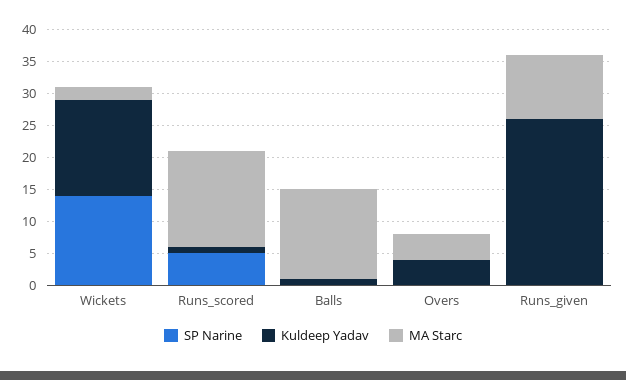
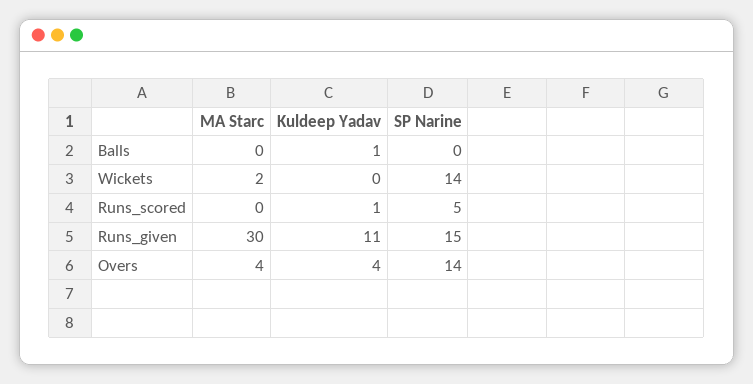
  {
    "SP Narine": {
      "Wickets": 14,
      "Runs_scored": 5,
      "Balls": 0,
-     "Overs": 0,
+     "Overs": 14,
-     "Runs_given": 0
+     "Runs_given": 15
    },
    "Kuldeep Yadav": {
-     "Wickets": 15,
+     "Wickets": 0,
      "Runs_scored": 1,
      "Balls": 1,
      "Overs": 4,
-     "Runs_given": 25
+     "Runs_given": 11
    },
    "MA Starc": {
      "Wickets": 2,
-     "Runs_scored": 15,
+     "Runs_scored": 0,
-     "Balls": 15,
+     "Balls": 0,
      "Overs": 4,
-     "Runs_given": 10
+     "Runs_given": 30
    }
  }

